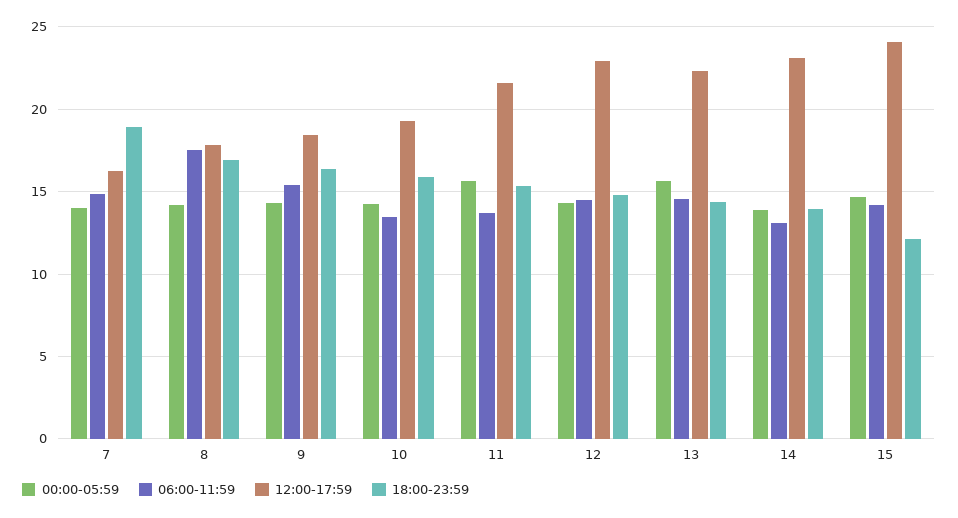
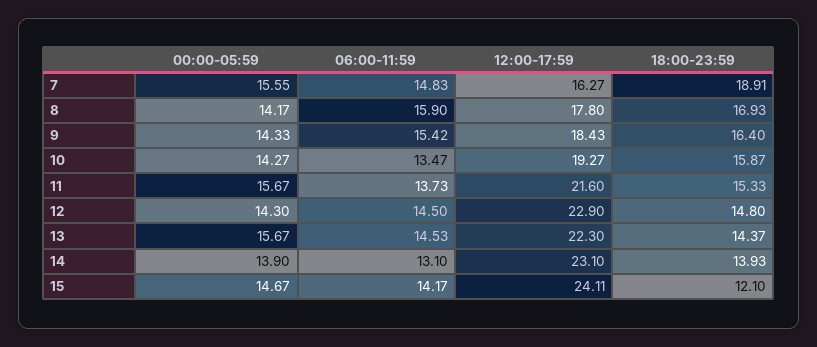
  {
    "00:00-05:59": {
-     "7": 14,
+     "7": 15.55,
      "8": 14.17,
      "9": 14.33,
      "10": 14.27,
      "11": 15.67,
      "12": 14.3,
      "13": 15.67,
      "14": 13.9,
      "15": 14.67
    },
    "06:00-11:59": {
      "7": 14.83,
-     "8": 17.5,
+     "8": 15.9,
      "9": 15.42,
      "10": 13.47,
      "11": 13.73,
      "12": 14.5,
      "13": 14.53,
      "14": 13.1,
      "15": 14.17
    },
    "12:00-17:59": {
      "7": 16.27,
      "8": 17.8,
      "9": 18.43,
      "10": 19.27,
      "11": 21.6,
      "12": 22.9,
      "13": 22.3,
      "14": 23.1,
      "15": 24.11
    },
    "18:00-23:59": {
      "7": 18.91,
      "8": 16.93,
      "9": 16.4,
      "10": 15.87,
      "11": 15.33,
      "12": 14.8,
      "13": 14.37,
      "14": 13.93,
      "15": 12.1
    }
  }

